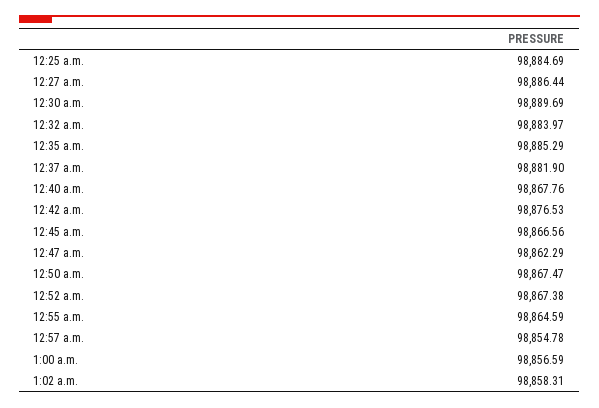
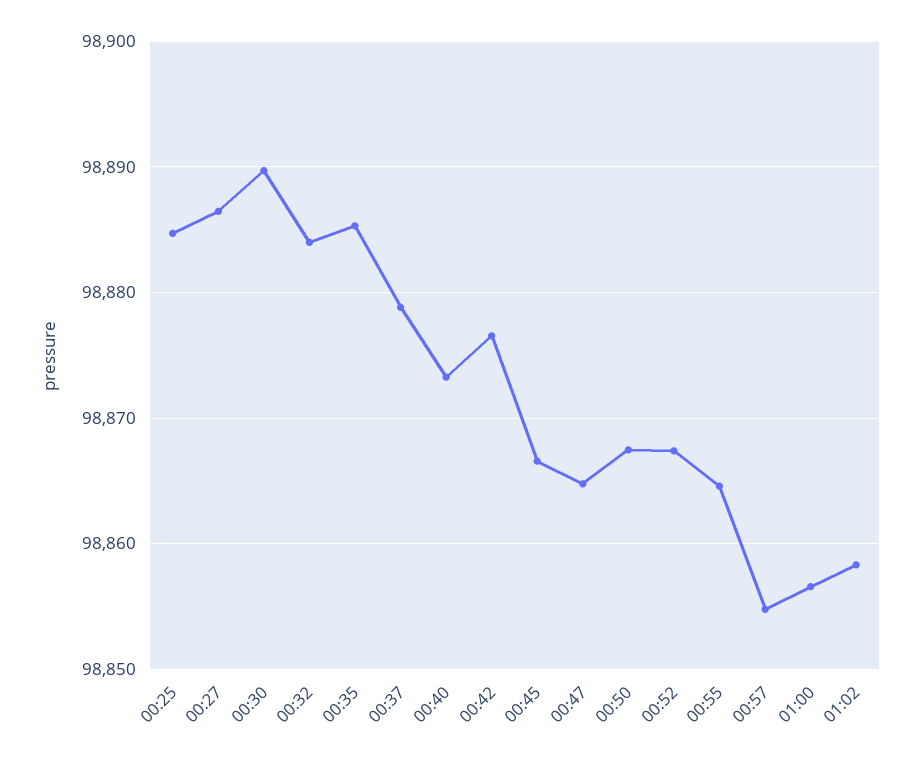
  {
    "12:25 a.m.": 98884.69,
    "12:27 a.m.": 98886.44,
    "12:30 a.m.": 98889.69,
    "12:32 a.m.": 98883.97,
    "12:35 a.m.": 98885.29,
-   "12:37 a.m.": 98881.9,
+   "12:37 a.m.": 98879,
-   "12:40 a.m.": 98867.76,
+   "12:40 a.m.": 98873,
    "12:42 a.m.": 98876.53,
    "12:45 a.m.": 98866.56,
-   "12:47 a.m.": 98862.29,
+   "12:47 a.m.": 98865,
    "12:50 a.m.": 98867.47,
    "12:52 a.m.": 98867.38,
    "12:55 a.m.": 98864.59,
    "12:57 a.m.": 98854.78,
    "1:00 a.m.": 98856.59,
    "1:02 a.m.": 98858.31
  }

